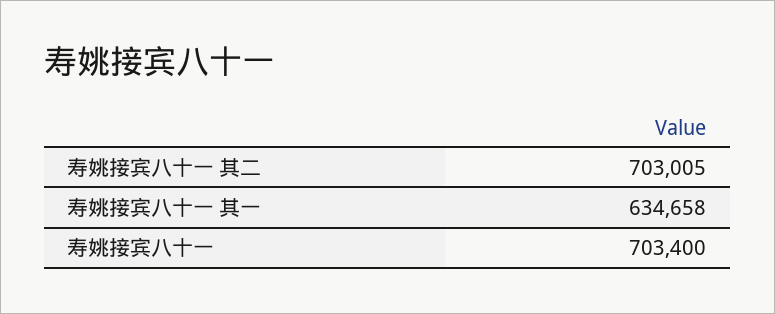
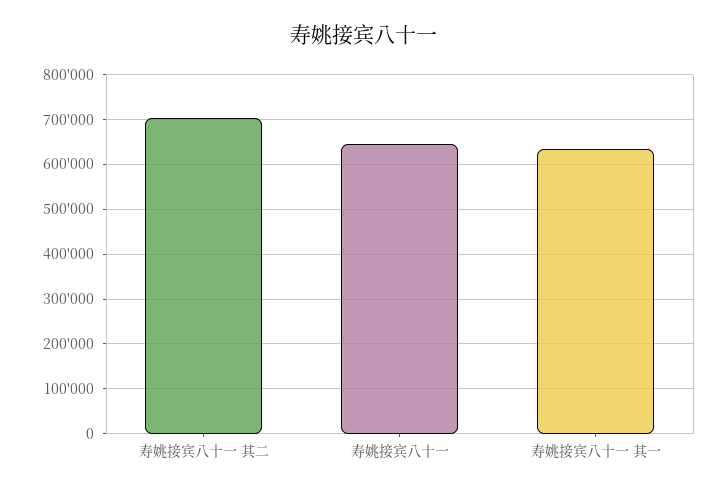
  {
    "寿姚接宾八十一 其二": 703005,
    "寿姚接宾八十一 其一": 634658,
-   "寿姚接宾八十一": 703400
+   "寿姚接宾八十一": 640000
  }

